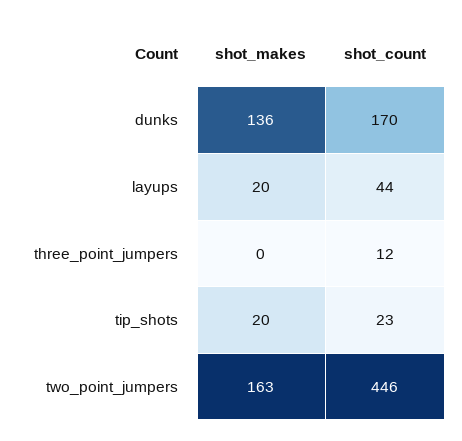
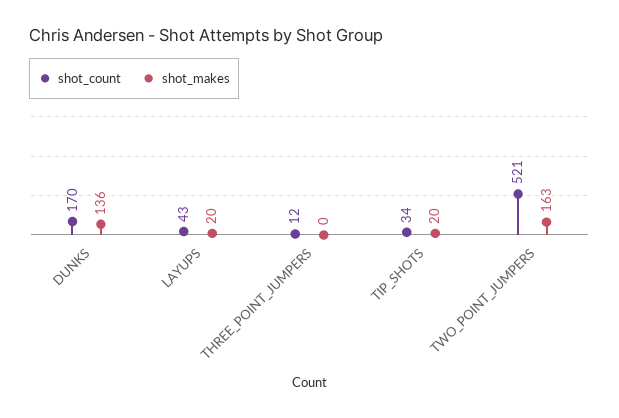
  {
    "shot_makes": {
      "dunks": 136,
      "layups": 20,
      "three_point_jumpers": 0,
      "tip_shots": 20,
      "two_point_jumpers": 163
    },
    "shot_count": {
      "dunks": 170,
-     "layups": 44,
+     "layups": 43,
      "three_point_jumpers": 12,
-     "tip_shots": 23,
+     "tip_shots": 34,
-     "two_point_jumpers": 446
+     "two_point_jumpers": 521
    }
  }

